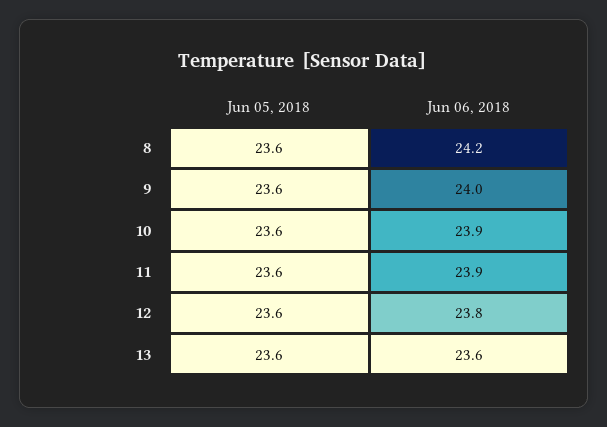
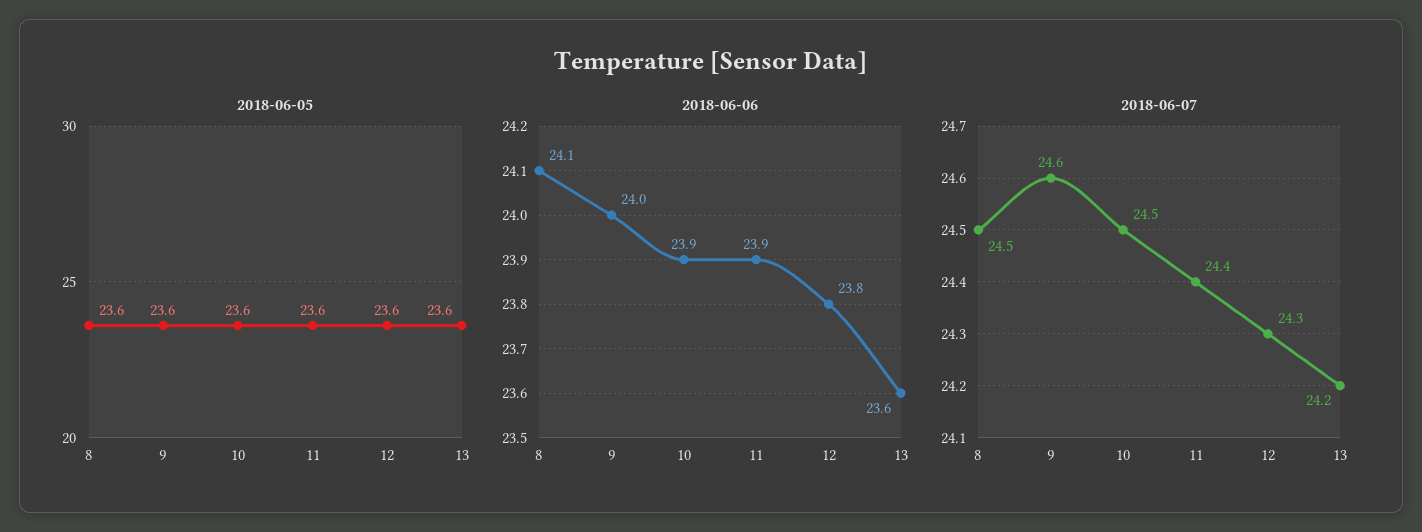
  {
    "Jun 05, 2018": {
      "8": 23.6,
      "9": 23.6,
      "10": 23.6,
      "11": 23.6,
      "12": 23.6,
      "13": 23.6
    },
    "Jun 06, 2018": {
-     "8": 24.2,
+     "8": 24.1,
      "9": 24,
      "10": 23.9,
      "11": 23.9,
      "12": 23.8,
      "13": 23.6
-   }
+   },
+   "2018-06-07": {
+     "8": 24.5,
+     "9": 24.6,
+     "10": 24.5,
+     "11": 24.4,
+     "12": 24.3,
+     "13": 24.2
+   }
  }

